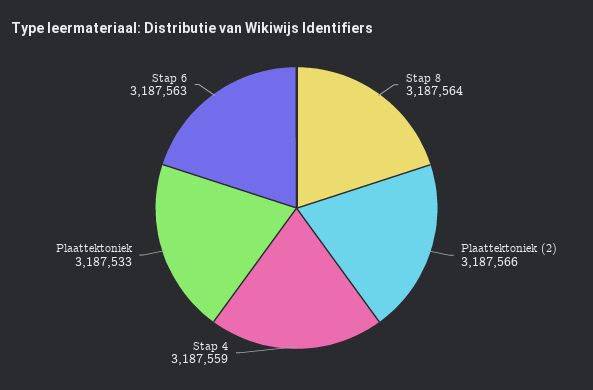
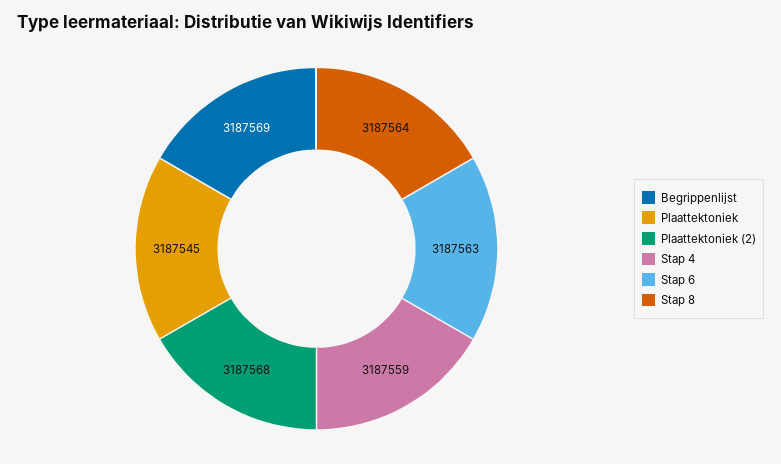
  {
    "Stap 8": 3187564,
-   "Plaattektoniek (2)": 3187566,
+   "Plaattektoniek (2)": 3187568,
    "Stap 4": 3187559,
-   "Plaattektoniek": 3187533,
+   "Plaattektoniek": 3187545,
-   "Stap 6": 3187563
+   "Stap 6": 3187563,
+   "Begrippenlijst": 3187569
  }

